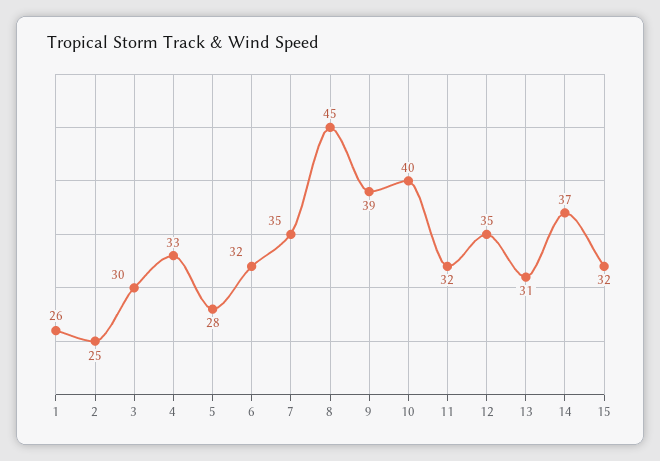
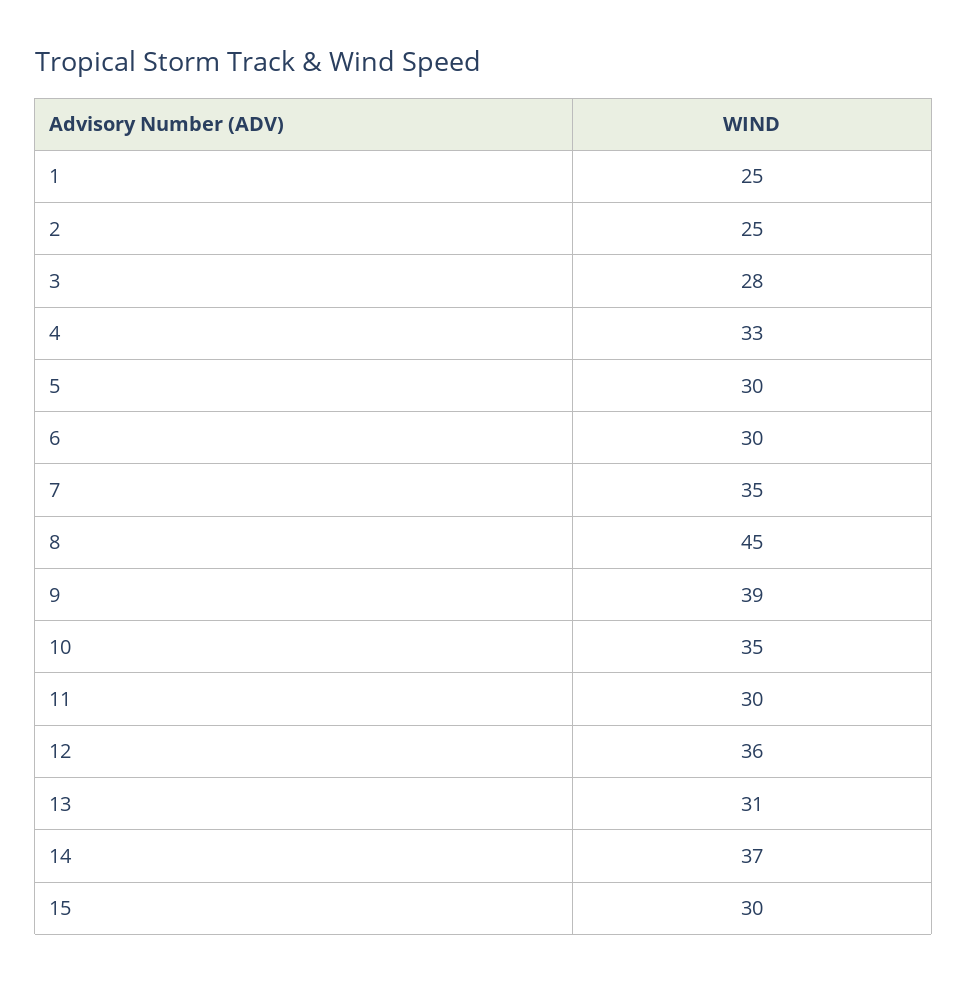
  {
-   "1": 26,
+   "1": 25,
    "2": 25,
-   "3": 30,
+   "3": 28,
    "4": 33,
-   "5": 28,
+   "5": 30,
-   "6": 32,
+   "6": 30,
    "7": 35,
    "8": 45,
    "9": 39,
-   "10": 40,
+   "10": 35,
-   "11": 32,
+   "11": 30,
-   "12": 35,
+   "12": 36,
    "13": 31,
    "14": 37,
-   "15": 32
+   "15": 30
  }

